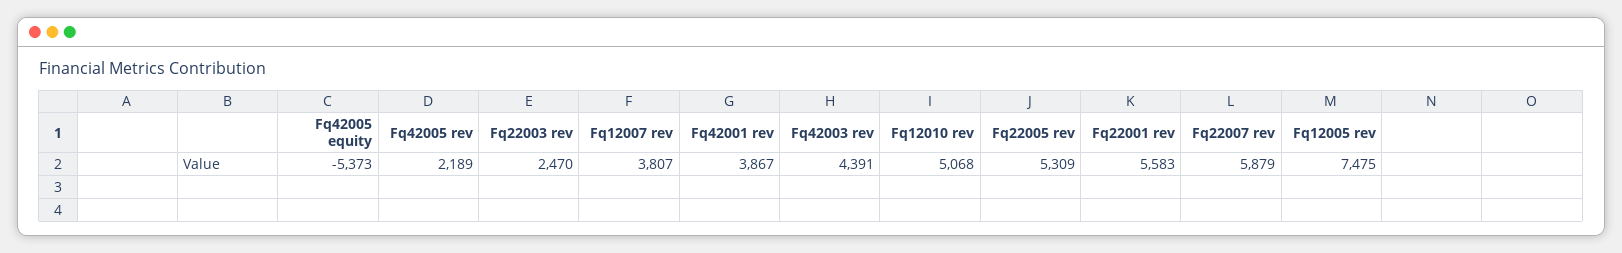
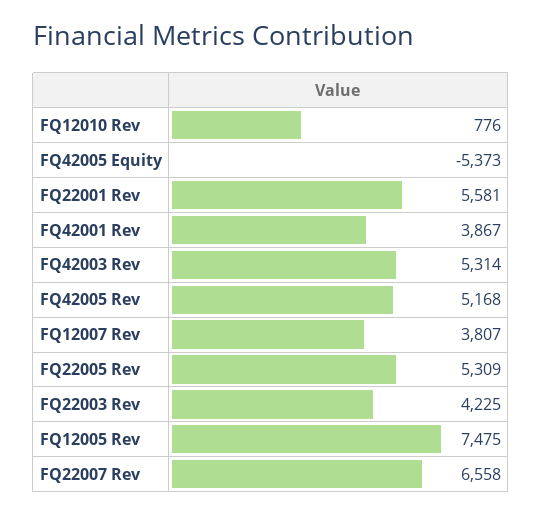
  {
    "Fq42005 equity": -5373,
-   "Fq42005 rev": 2189,
+   "Fq42005 rev": 5168,
-   "Fq22003 rev": 2470,
+   "Fq22003 rev": 4225,
    "Fq12007 rev": 3807,
    "Fq42001 rev": 3867,
-   "Fq42003 rev": 4391,
+   "Fq42003 rev": 5314,
-   "Fq12010 rev": 5068,
+   "Fq12010 rev": 776,
    "Fq22005 rev": 5309,
-   "Fq22001 rev": 5583,
+   "Fq22001 rev": 5581,
-   "Fq22007 rev": 5879,
+   "Fq22007 rev": 6558,
    "Fq12005 rev": 7475
  }

